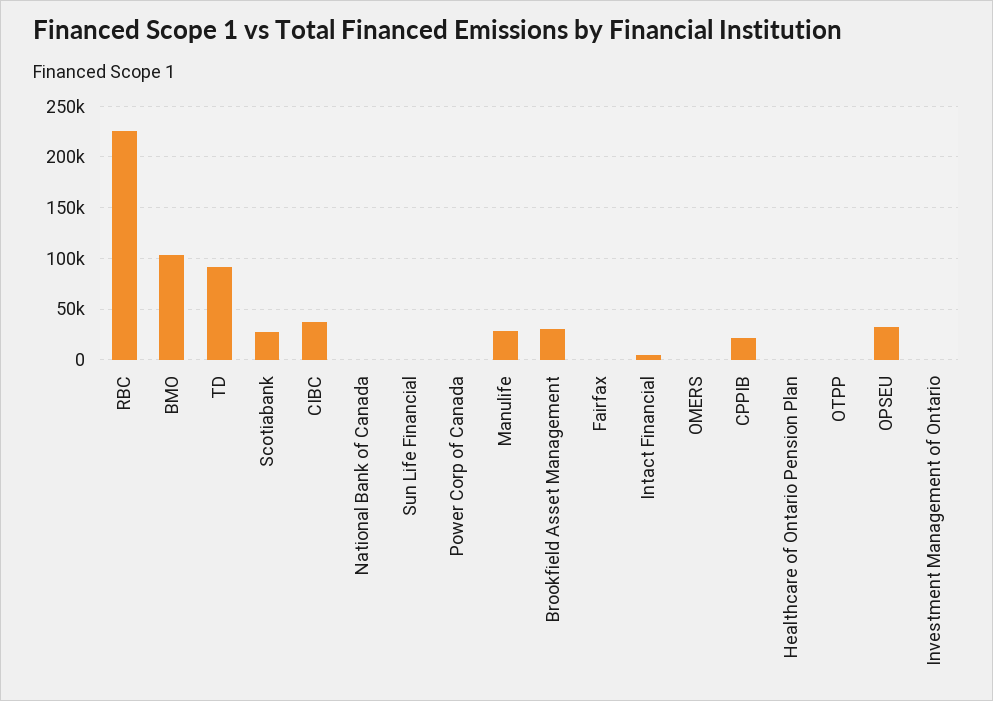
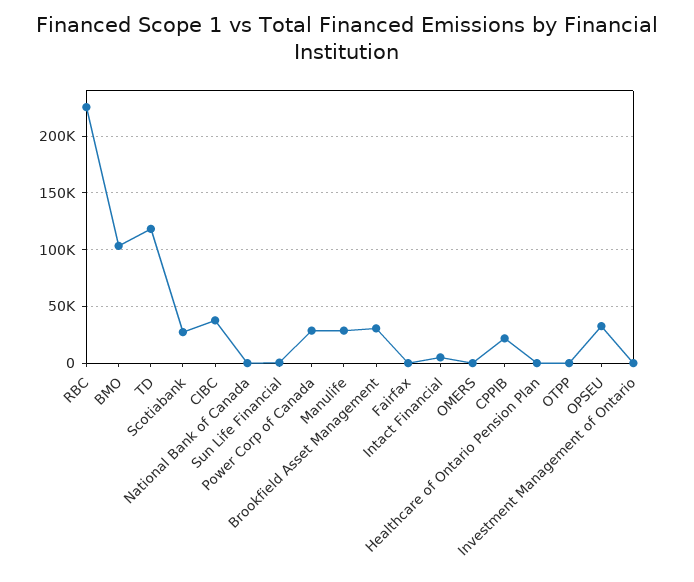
  {
    "RBC": 230000,
    "BMO": 100000,
-   "TD": 90000,
+   "TD": 120000,
    "Scotiabank": 30000,
    "CIBC": 40000,
    "National Bank of Canada": 0,
    "Sun Life Financial": 0,
-   "Power Corp of Canada": 0,
+   "Power Corp of Canada": 30000,
    "Manulife": 30000,
    "Brookfield Asset Management": 30000,
    "Fairfax": 0,
    "Intact Financial": 10000,
    "OMERS": 0,
    "CPPIB": 20000,
    "Healthcare of Ontario Pension Plan": 0,
    "OTPP": 0,
    "OPSEU": 30000,
    "Investment Management of Ontario": 0
  }

